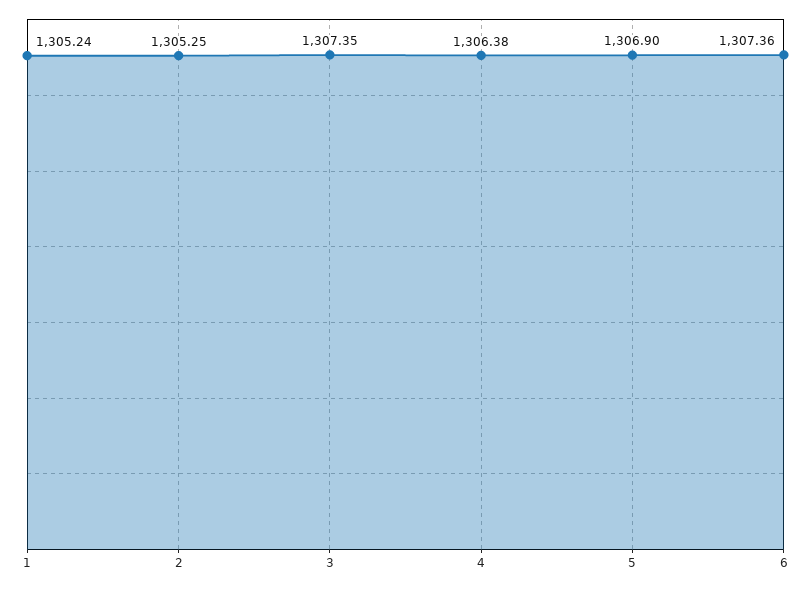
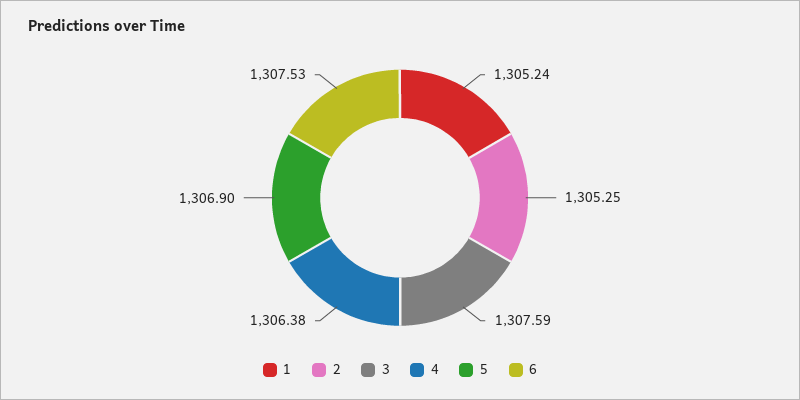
  {
    "1": 1305.24,
    "2": 1305.25,
-   "3": 1307.35,
+   "3": 1307.59,
    "4": 1306.38,
    "5": 1306.9,
-   "6": 1307.36
+   "6": 1307.53
  }

